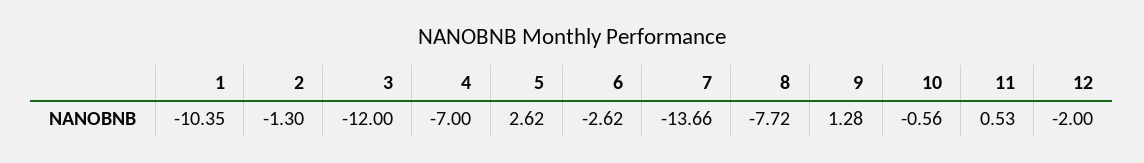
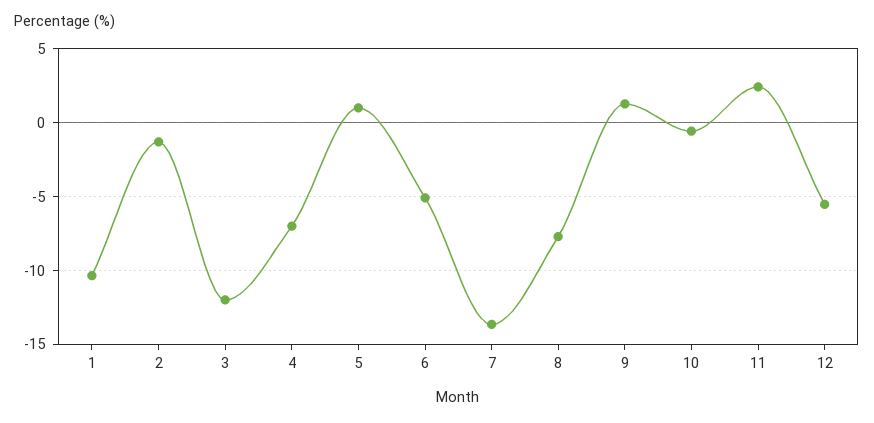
  {
    "1": -10.35,
    "2": -1.3,
    "3": -12,
    "4": -7,
-   "5": 2.62,
+   "5": 1,
-   "6": -2.62,
+   "6": -5,
    "7": -13.66,
    "8": -7.72,
    "9": 1.28,
    "10": -0.56,
-   "11": 0.53,
+   "11": 2.5,
-   "12": -2
+   "12": -5.5
  }

